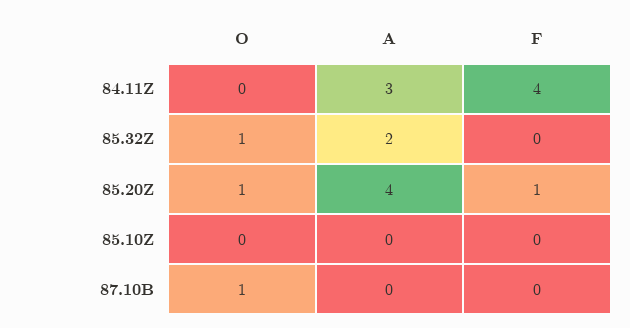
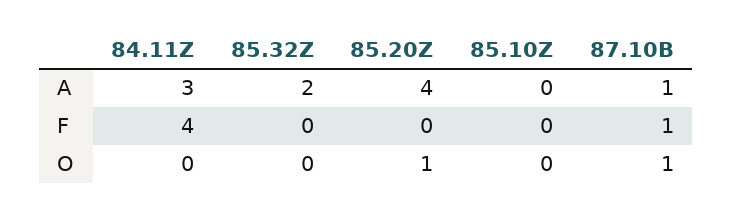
  {
    "O": {
      "84.11Z": 0,
-     "85.32Z": 1,
+     "85.32Z": 0,
      "85.20Z": 1,
      "85.10Z": 0,
      "87.10B": 1
    },
    "A": {
      "84.11Z": 3,
      "85.32Z": 2,
      "85.20Z": 4,
      "85.10Z": 0,
-     "87.10B": 0
+     "87.10B": 1
    },
    "F": {
      "84.11Z": 4,
      "85.32Z": 0,
-     "85.20Z": 1,
+     "85.20Z": 0,
      "85.10Z": 0,
-     "87.10B": 0
+     "87.10B": 1
    }
  }

